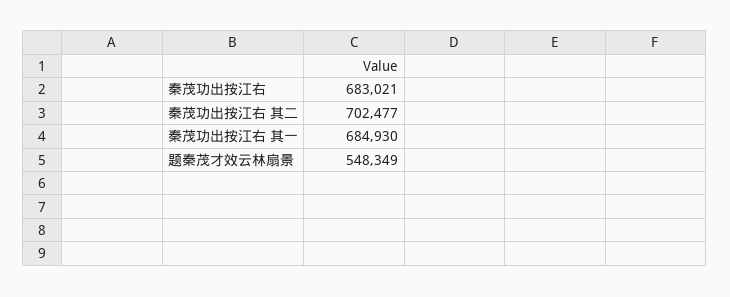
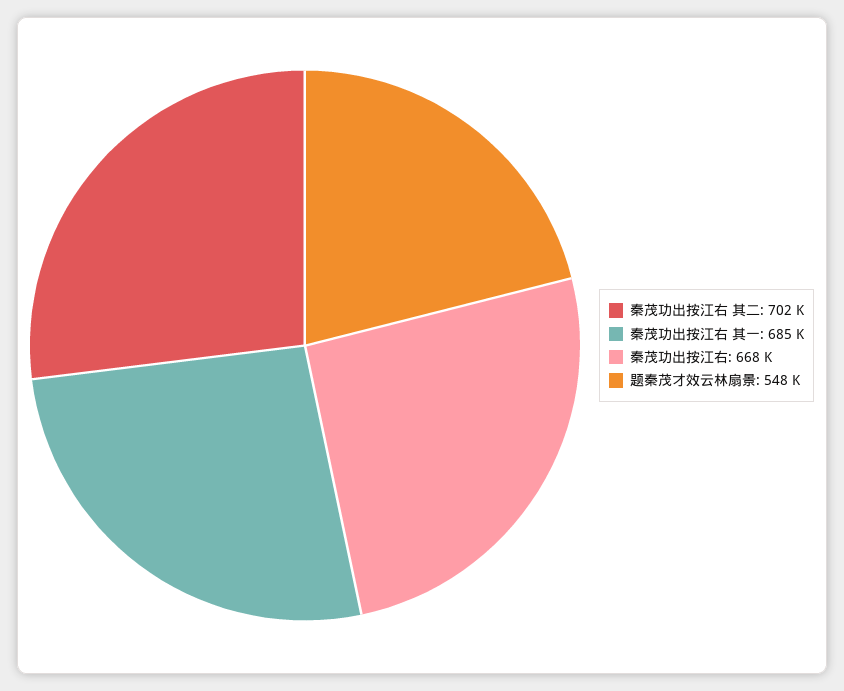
  {
-   "秦茂功出按江右": 683021,
+   "秦茂功出按江右": 668000,
    "秦茂功出按江右 其二": 702477,
    "秦茂功出按江右 其一": 684930,
    "题秦茂才效云林扇景": 548349
  }

